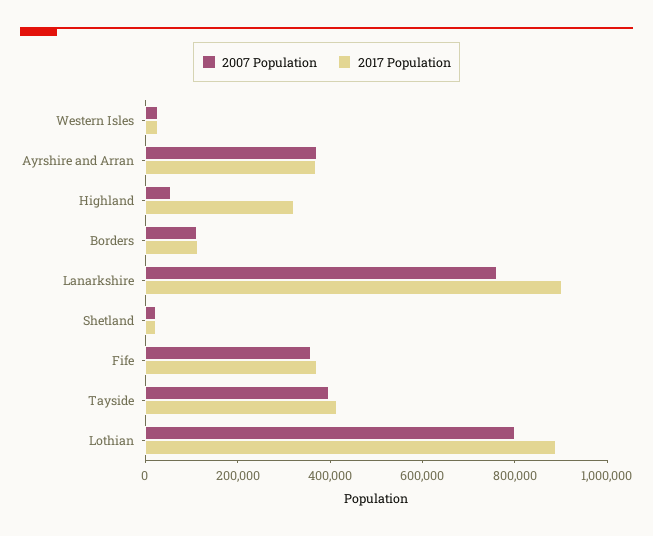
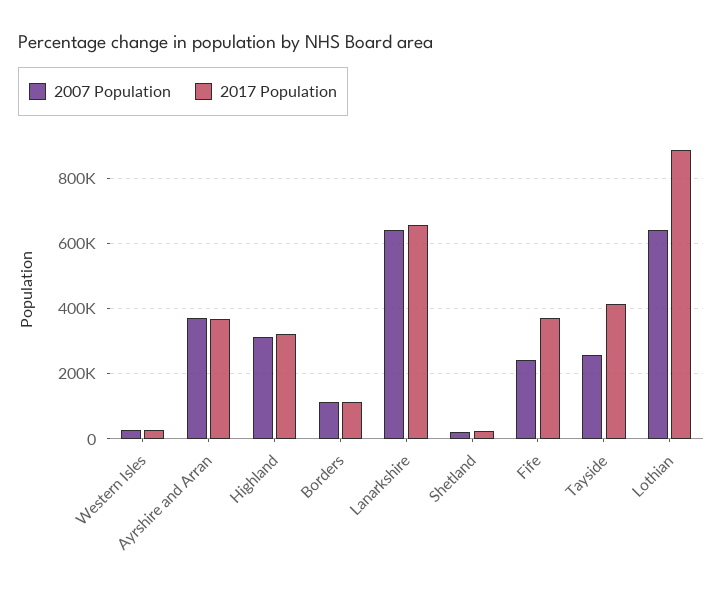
  {
    "2007 Population": {
      "Western Isles": 20000,
      "Ayrshire and Arran": 380000,
-     "Highland": 50000,
+     "Highland": 320000,
      "Borders": 120000,
-     "Lanarkshire": 750000,
+     "Lanarkshire": 640000,
      "Shetland": 20000,
-     "Fife": 350000,
+     "Fife": 240000,
-     "Tayside": 400000,
+     "Tayside": 260000,
-     "Lothian": 800000
+     "Lothian": 640000
    },
    "2017 Population": {
      "Western Isles": 20000,
      "Ayrshire and Arran": 380000,
      "Highland": 320000,
      "Borders": 120000,
-     "Lanarkshire": 900000,
+     "Lanarkshire": 660000,
      "Shetland": 20000,
      "Fife": 380000,
      "Tayside": 420000,
      "Lothian": 880000
    }
  }

